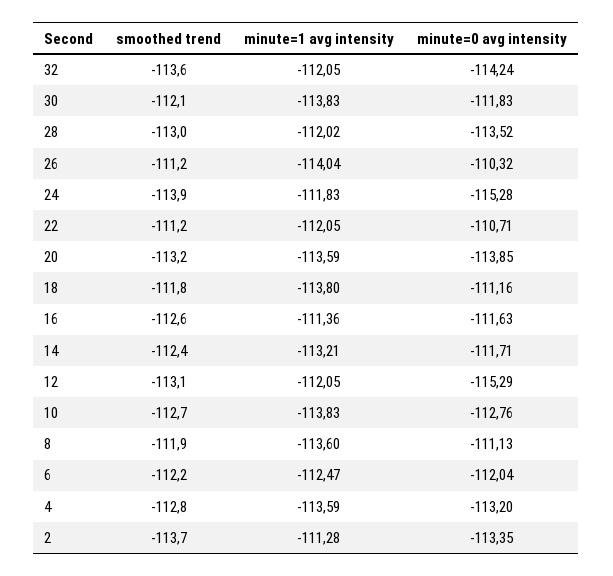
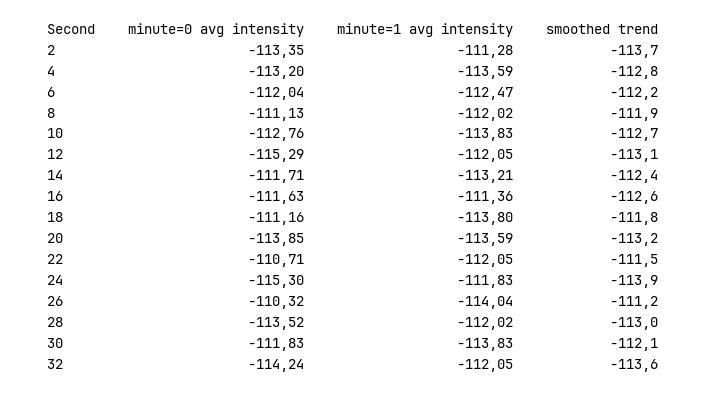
  {
    "smoothed trend": {
      "32": -113.6,
      "30": -112.1,
      "28": -113,
      "26": -111.2,
      "24": -113.9,
-     "22": -111.2,
+     "22": -111.5,
      "20": -113.2,
      "18": -111.8,
      "16": -112.6,
      "14": -112.4,
      "12": -113.1,
      "10": -112.7,
      "8": -111.9,
      "6": -112.2,
      "4": -112.8,
      "2": -113.7
    },
    "minute=1 avg intensity": {
      "32": -112.05,
      "30": -113.83,
      "28": -112.02,
      "26": -114.04,
      "24": -111.83,
      "22": -112.05,
      "20": -113.59,
      "18": -113.8,
      "16": -111.36,
      "14": -113.21,
      "12": -112.05,
      "10": -113.83,
-     "8": -113.6,
+     "8": -112.02,
      "6": -112.47,
      "4": -113.59,
      "2": -111.28
    },
    "minute=0 avg intensity": {
      "32": -114.24,
      "30": -111.83,
      "28": -113.52,
      "26": -110.32,
-     "24": -115.28,
+     "24": -115.3,
      "22": -110.71,
      "20": -113.85,
      "18": -111.16,
      "16": -111.63,
      "14": -111.71,
      "12": -115.29,
      "10": -112.76,
      "8": -111.13,
      "6": -112.04,
      "4": -113.2,
      "2": -113.35
    }
  }

